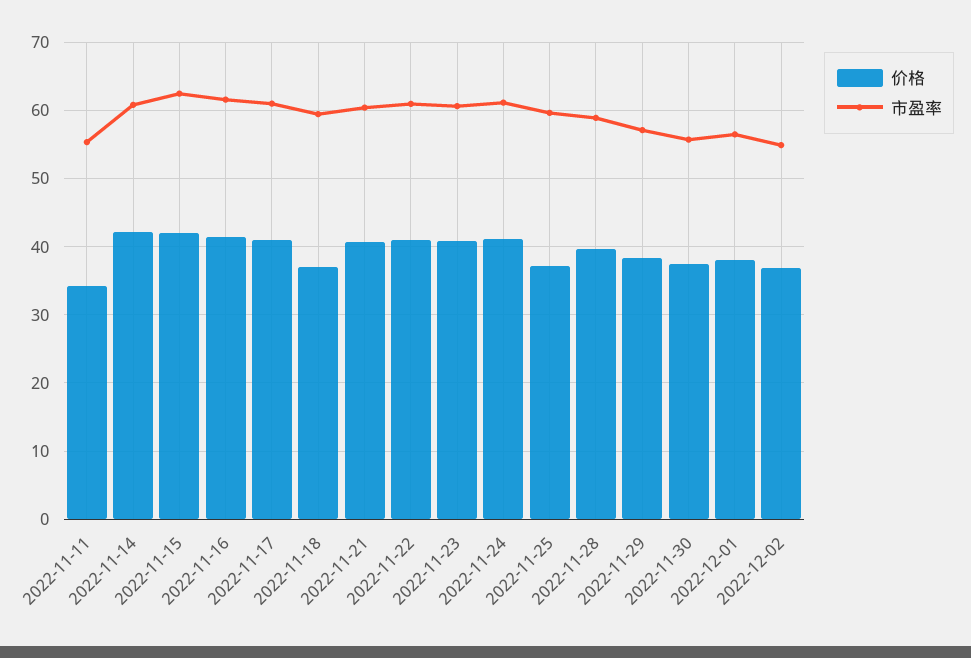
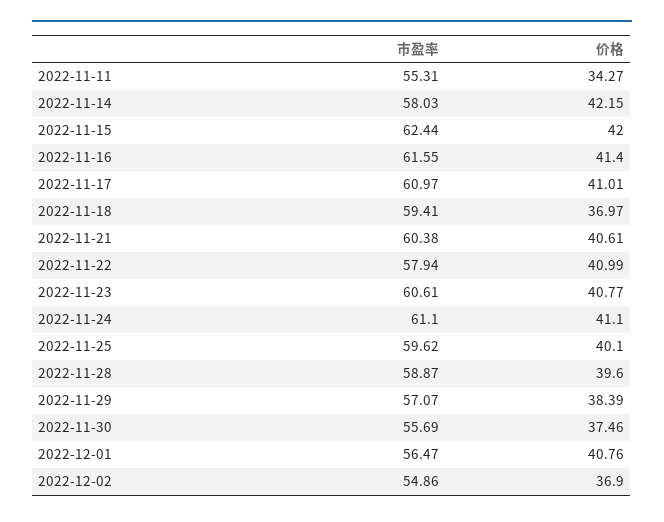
  {
    "价格": {
      "2022-11-11": 34.27,
      "2022-11-14": 42.15,
      "2022-11-15": 42,
      "2022-11-16": 41.4,
      "2022-11-17": 41.01,
      "2022-11-18": 36.97,
      "2022-11-21": 40.61,
      "2022-11-22": 40.99,
      "2022-11-23": 40.77,
      "2022-11-24": 41.1,
-     "2022-11-25": 37,
+     "2022-11-25": 40.1,
      "2022-11-28": 39.6,
      "2022-11-29": 38.39,
      "2022-11-30": 37.46,
-     "2022-12-01": 38,
+     "2022-12-01": 40.76,
      "2022-12-02": 36.9
    },
    "市盈率": {
      "2022-11-11": 55.31,
-     "2022-11-14": 61,
+     "2022-11-14": 58.03,
      "2022-11-15": 62.44,
      "2022-11-16": 61.55,
      "2022-11-17": 60.97,
      "2022-11-18": 59.41,
      "2022-11-21": 60.38,
-     "2022-11-22": 61,
+     "2022-11-22": 57.94,
      "2022-11-23": 60.61,
      "2022-11-24": 61.1,
      "2022-11-25": 59.62,
      "2022-11-28": 58.87,
      "2022-11-29": 57.07,
      "2022-11-30": 55.69,
      "2022-12-01": 56.47,
      "2022-12-02": 54.86
    }
  }

